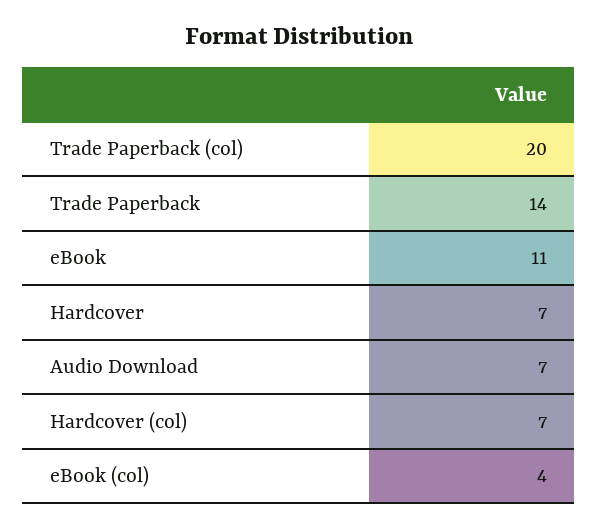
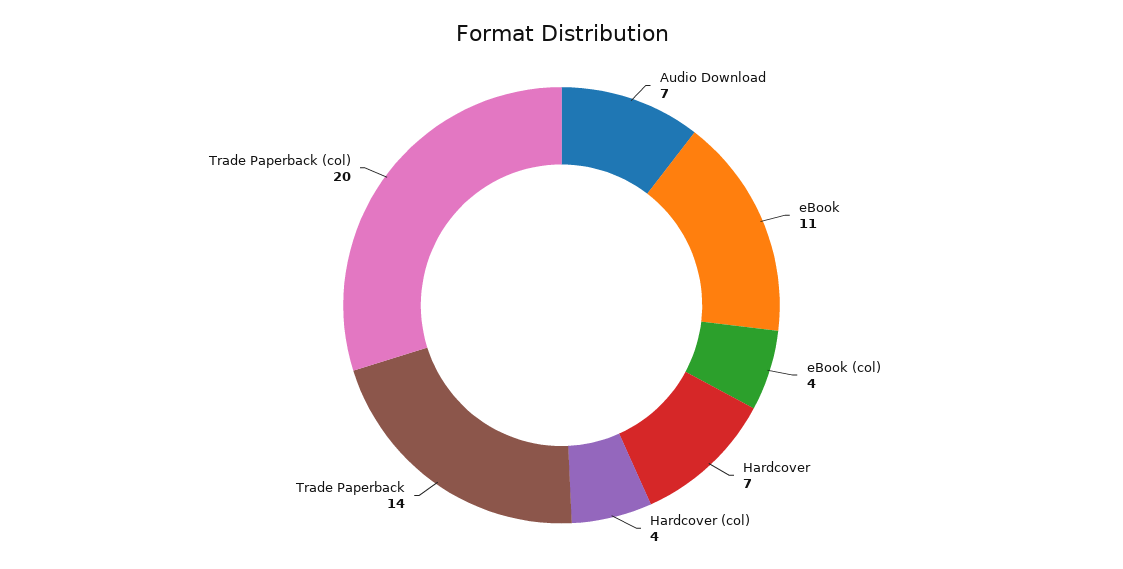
  {
    "Trade Paperback (col)": 20,
    "Trade Paperback": 14,
    "eBook": 11,
    "Hardcover": 7,
    "Audio Download": 7,
-   "Hardcover (col)": 7,
+   "Hardcover (col)": 4,
    "eBook (col)": 4
  }

